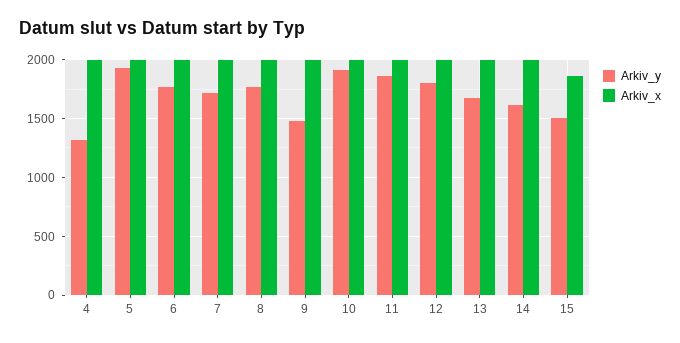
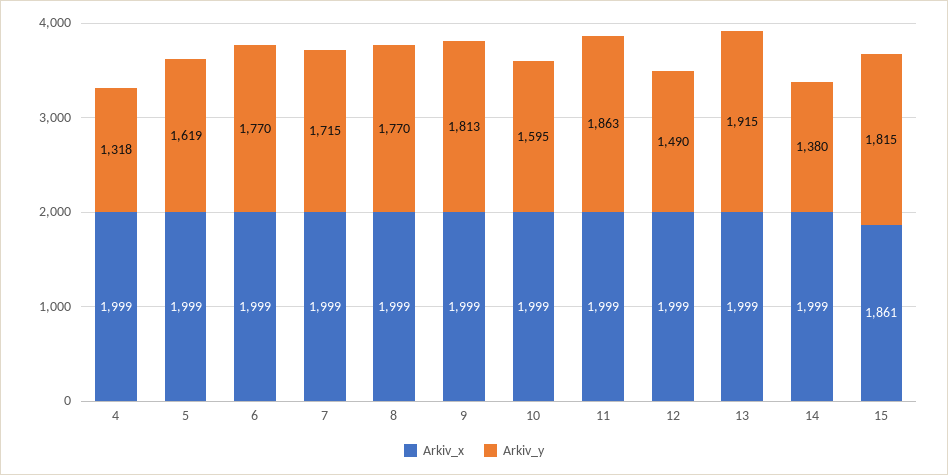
  {
    "Arkiv_y": {
      "4": 1318,
-     "5": 1900,
+     "5": 1619,
      "6": 1770,
      "7": 1715,
      "8": 1770,
-     "9": 1500,
+     "9": 1813,
-     "10": 1900,
+     "10": 1595,
      "11": 1863,
-     "12": 1800,
+     "12": 1490,
-     "13": 1700,
+     "13": 1915,
-     "14": 1600,
+     "14": 1380,
-     "15": 1500
+     "15": 1815
    },
    "Arkiv_x": {
      "4": 1999,
      "5": 1999,
      "6": 1999,
      "7": 1999,
      "8": 1999,
      "9": 1999,
      "10": 1999,
      "11": 1999,
      "12": 1999,
      "13": 1999,
      "14": 1999,
      "15": 1861
    }
  }

